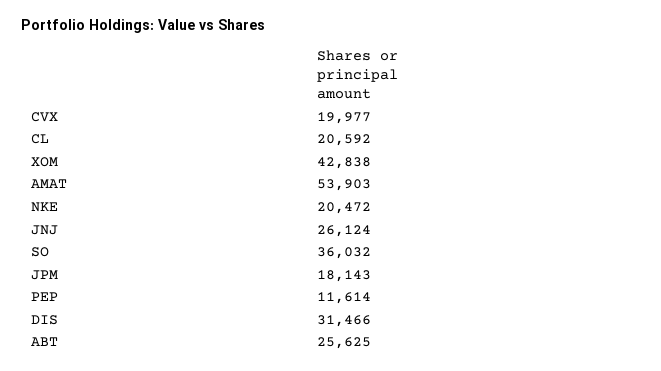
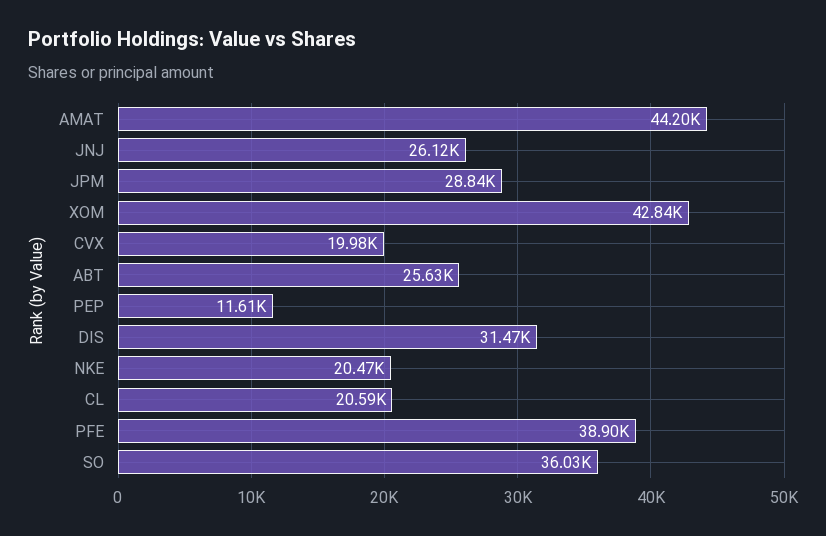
  {
    "CVX": 19977,
    "CL": 20592,
    "XOM": 42838,
-   "AMAT": 53903,
+   "AMAT": 44200,
    "NKE": 20472,
    "JNJ": 26124,
    "SO": 36032,
-   "JPM": 18143,
+   "JPM": 28840,
    "PEP": 11614,
    "DIS": 31466,
-   "ABT": 25625
+   "ABT": 25625,
+   "PFE": 38900
  }

